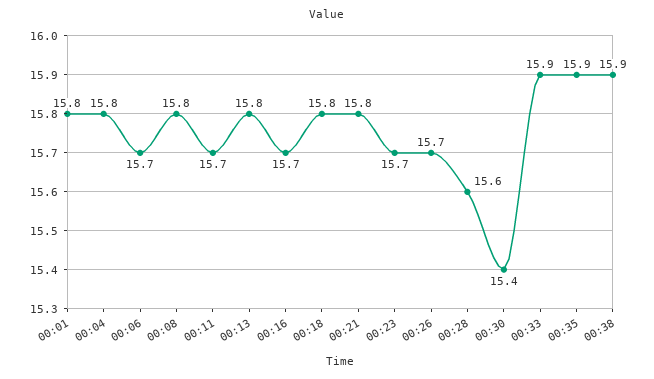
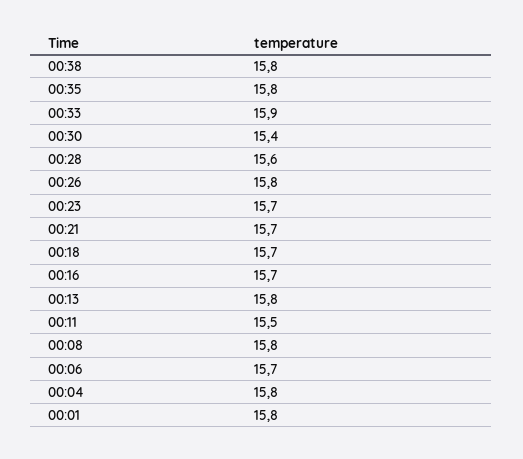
  {
    "00:01": 15.8,
    "00:04": 15.8,
    "00:06": 15.7,
    "00:08": 15.8,
-   "00:11": 15.7,
+   "00:11": 15.5,
    "00:13": 15.8,
    "00:16": 15.7,
-   "00:18": 15.8,
+   "00:18": 15.7,
-   "00:21": 15.8,
+   "00:21": 15.7,
    "00:23": 15.7,
-   "00:26": 15.7,
+   "00:26": 15.8,
    "00:28": 15.6,
    "00:30": 15.4,
    "00:33": 15.9,
-   "00:35": 15.9,
+   "00:35": 15.8,
-   "00:38": 15.9
+   "00:38": 15.8
  }

